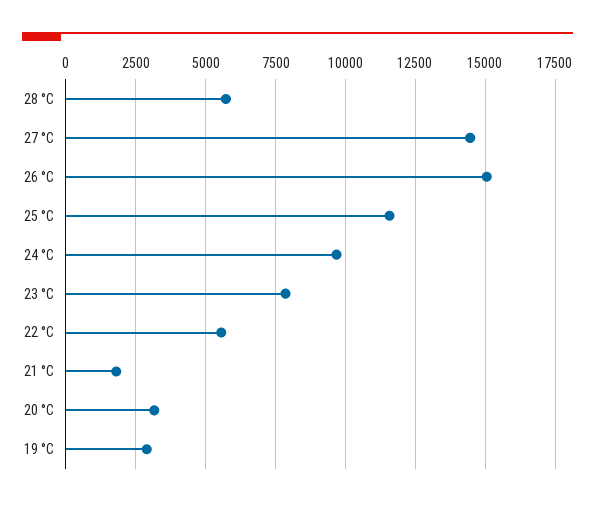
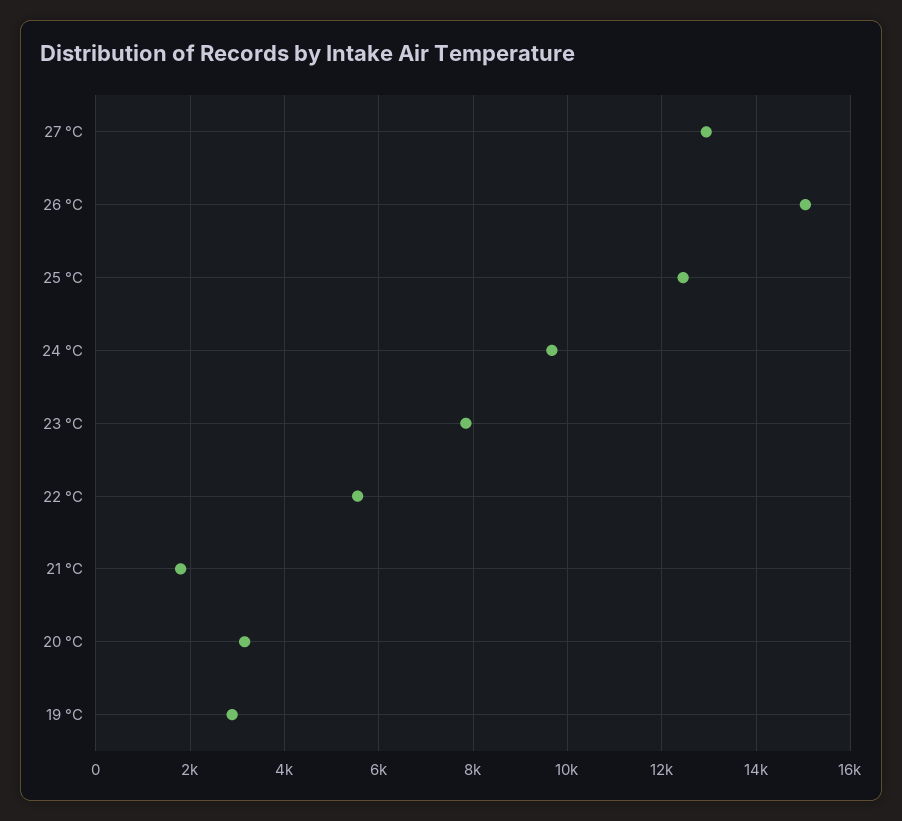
  {
-   "28 °C": 5750,
-   "27 °C": 14500,
+   "27 °C": 13000,
    "26 °C": 15000,
-   "25 °C": 11500,
+   "25 °C": 12400,
    "24 °C": 9600,
    "23 °C": 7800,
    "22 °C": 5600,
    "21 °C": 1800,
    "20 °C": 3200,
    "19 °C": 2800
  }

